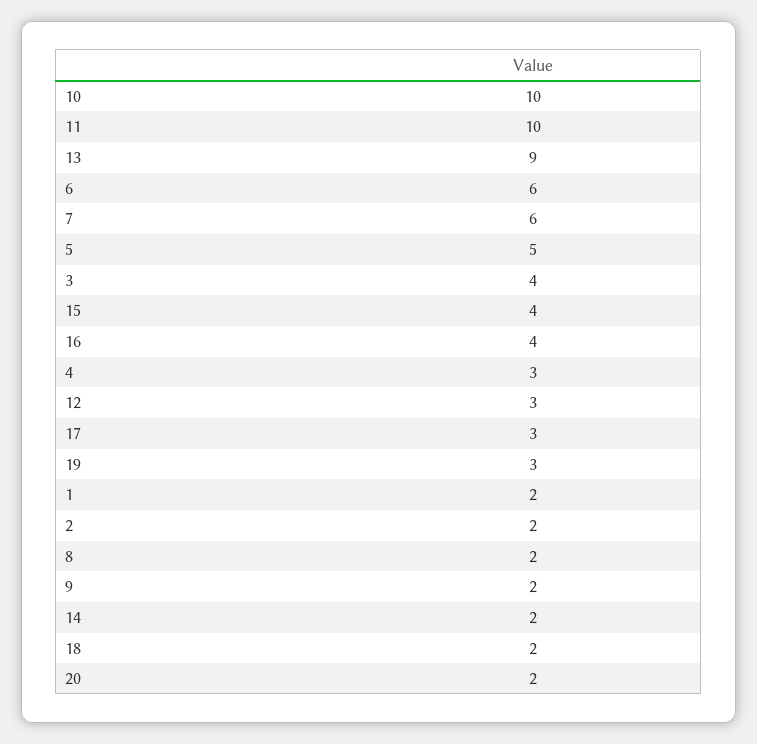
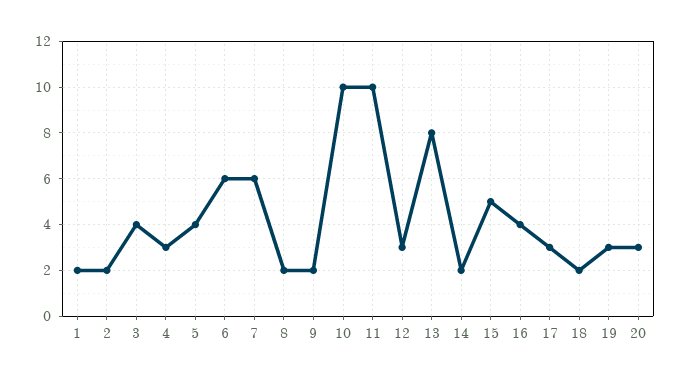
  {
    "10": 10,
    "11": 10,
-   "13": 9,
+   "13": 8,
    "6": 6,
    "7": 6,
-   "5": 5,
+   "5": 4,
    "3": 4,
-   "15": 4,
+   "15": 5,
    "16": 4,
    "4": 3,
    "12": 3,
    "17": 3,
    "19": 3,
    "1": 2,
    "2": 2,
    "8": 2,
    "9": 2,
    "14": 2,
    "18": 2,
-   "20": 2
+   "20": 3
  }

